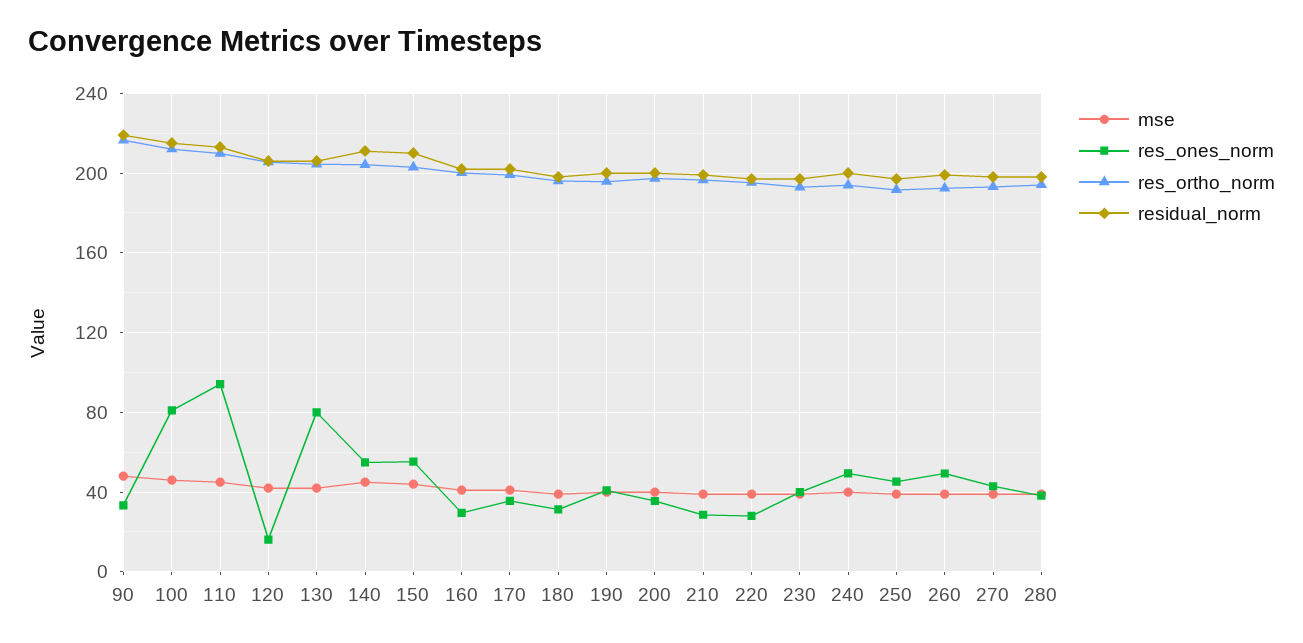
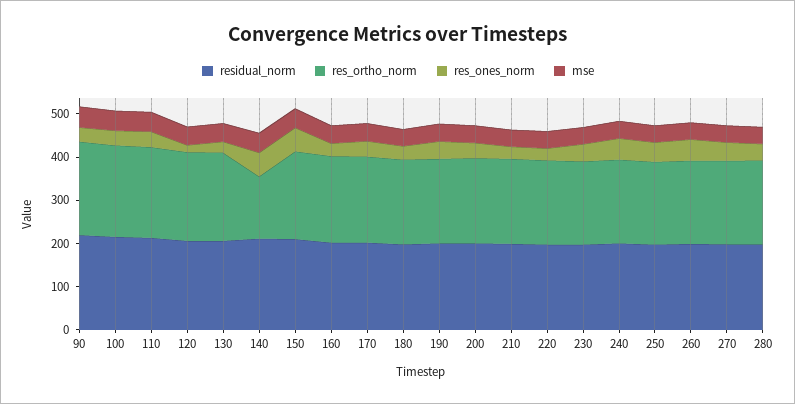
  {
    "mse": {
      "90": 50,
      "100": 45,
      "110": 45,
      "120": 40,
      "130": 40,
      "140": 45,
      "150": 45,
      "160": 40,
      "170": 40,
      "180": 40,
      "190": 40,
      "200": 40,
      "210": 40,
      "220": 40,
      "230": 40,
      "240": 40,
      "250": 40,
      "260": 40,
      "270": 40,
      "280": 40
    },
    "res_ones_norm": {
      "90": 35,
-     "100": 80,
+     "100": 40,
-     "110": 95,
+     "110": 40,
      "120": 15,
-     "130": 80,
+     "130": 20,
      "140": 55,
      "150": 55,
      "160": 30,
      "170": 35,
      "180": 30,
      "190": 40,
      "200": 35,
      "210": 30,
      "220": 30,
      "230": 40,
      "240": 50,
      "250": 45,
      "260": 50,
      "270": 45,
      "280": 40
    },
    "res_ortho_norm": {
      "90": 215,
      "100": 210,
      "110": 210,
      "120": 205,
      "130": 205,
-     "140": 205,
+     "140": 140,
      "150": 205,
      "160": 200,
      "170": 200,
      "180": 195,
      "190": 195,
      "200": 195,
      "210": 195,
      "220": 195,
      "230": 195,
      "240": 195,
      "250": 190,
      "260": 190,
      "270": 195,
      "280": 195
    },
    "residual_norm": {
      "90": 220,
      "100": 215,
      "110": 215,
      "120": 205,
      "130": 205,
      "140": 210,
      "150": 210,
      "160": 200,
      "170": 200,
      "180": 200,
      "190": 200,
      "200": 200,
      "210": 200,
      "220": 195,
      "230": 195,
      "240": 200,
      "250": 195,
      "260": 200,
      "270": 200,
      "280": 200
    }
  }

